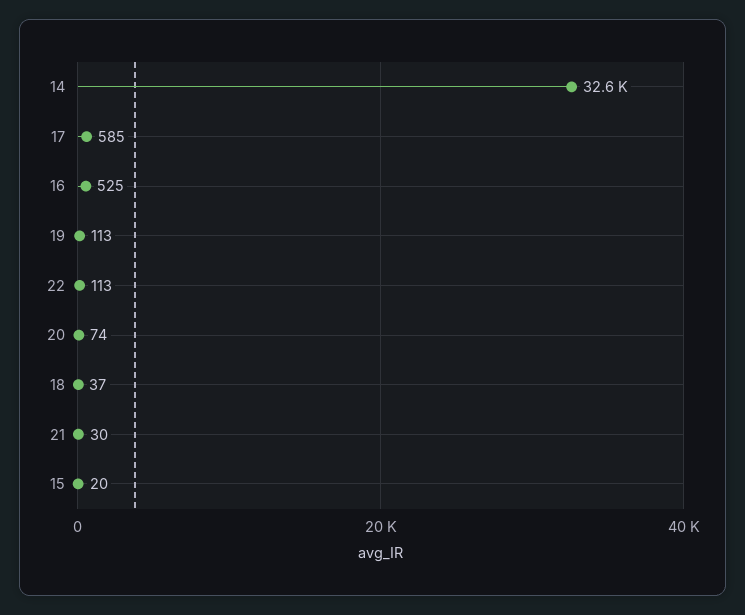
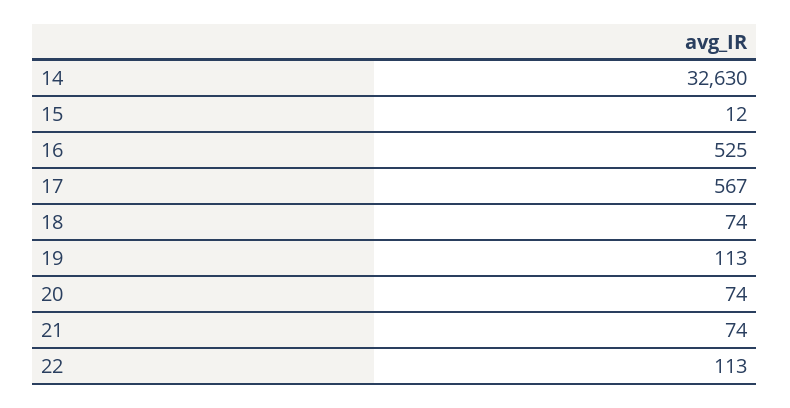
  {
    "14": 32630,
-   "17": 585,
+   "17": 567,
    "16": 525,
    "19": 113,
    "22": 113,
    "20": 74,
-   "18": 37,
+   "18": 74,
-   "21": 30,
+   "21": 74,
-   "15": 20
+   "15": 12
  }

